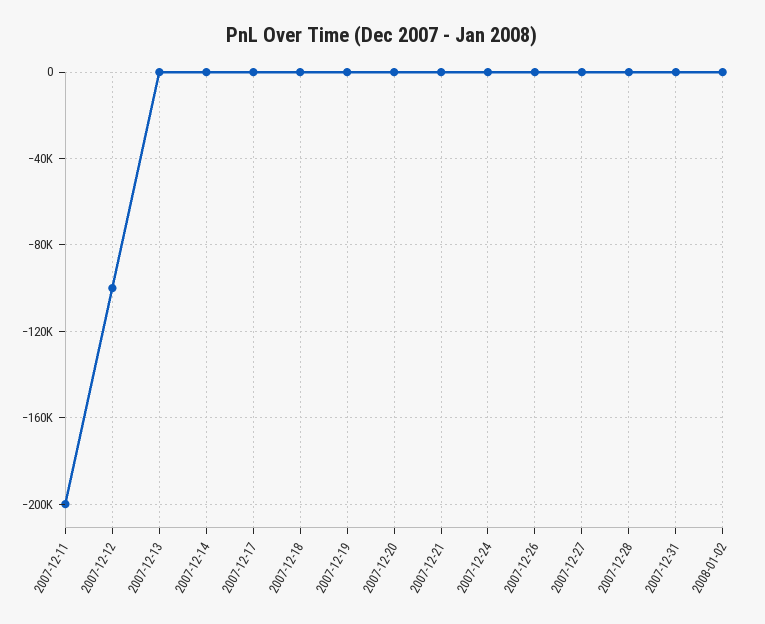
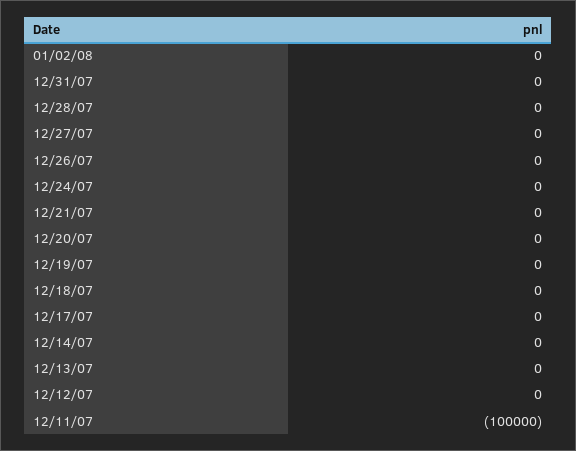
  {
-   "2007-12-11": -200000,
+   "2007-12-11": -100000,
-   "2007-12-12": -100000,
+   "2007-12-12": 0,
    "2007-12-13": 0,
    "2007-12-14": 0,
    "2007-12-17": 0,
    "2007-12-18": 0,
    "2007-12-19": 0,
    "2007-12-20": 0,
    "2007-12-21": 0,
    "2007-12-24": 0,
    "2007-12-26": 0,
    "2007-12-27": 0,
    "2007-12-28": 0,
    "2007-12-31": 0,
    "2008-01-02": 0
  }

